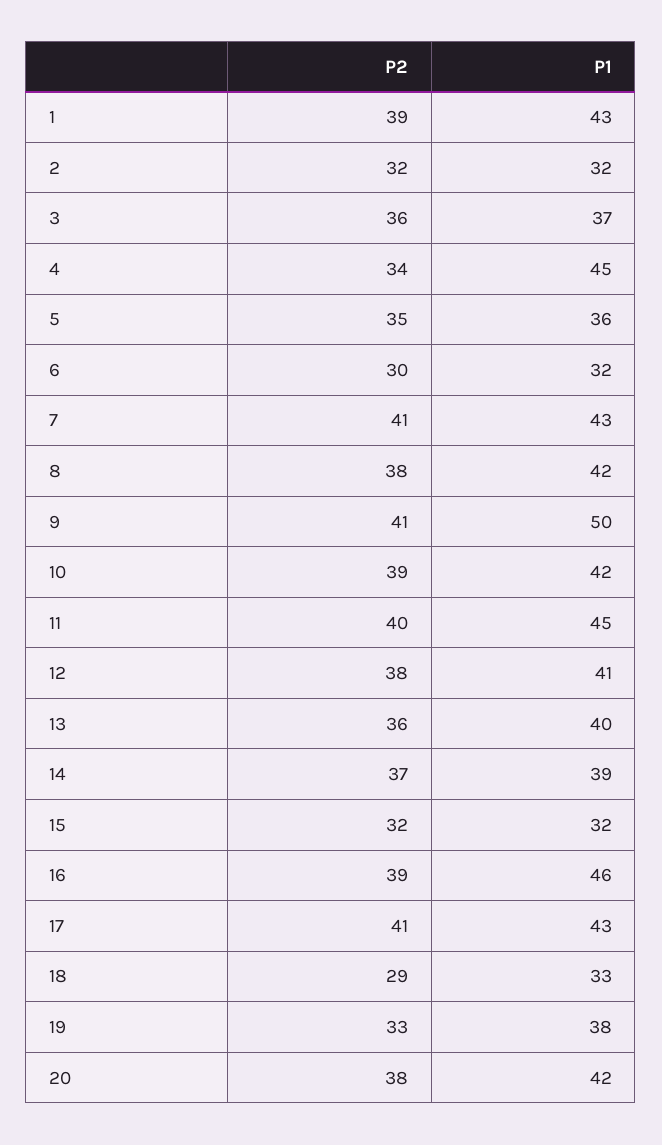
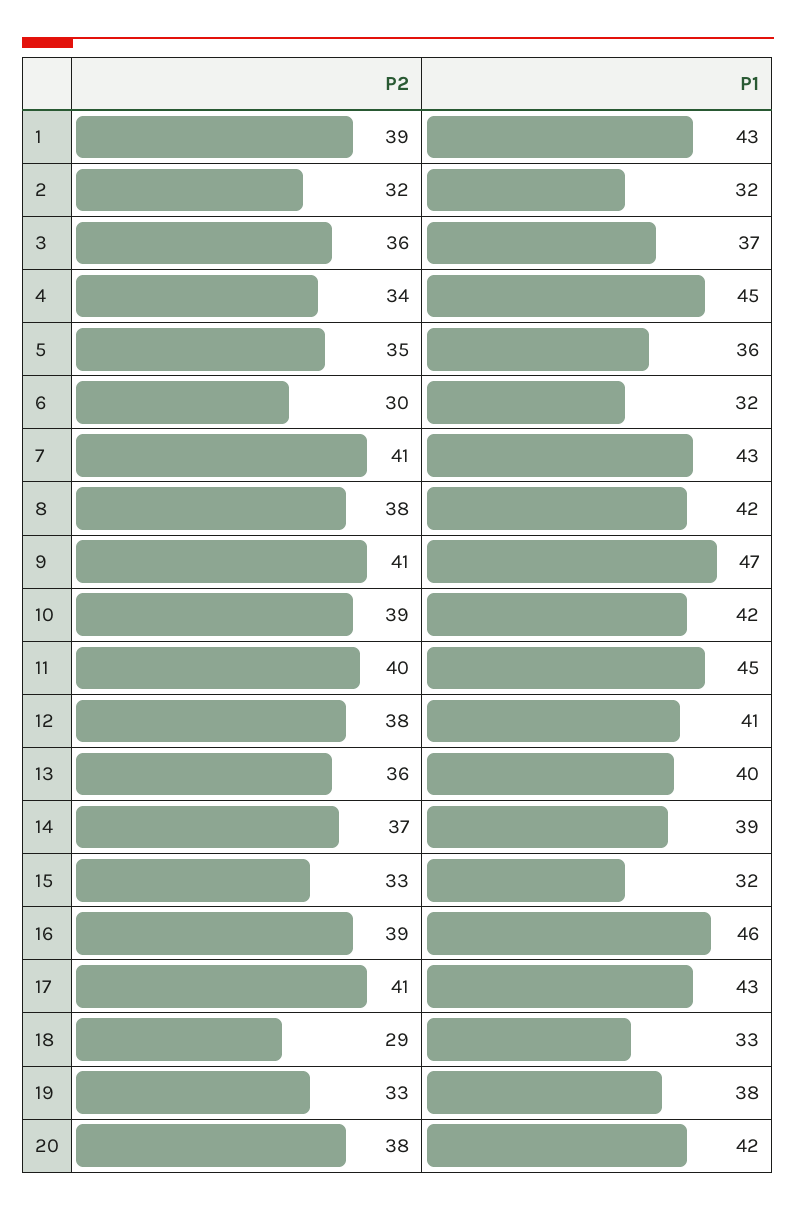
  {
    "P2": {
      "1": 39,
      "2": 32,
      "3": 36,
      "4": 34,
      "5": 35,
      "6": 30,
      "7": 41,
      "8": 38,
      "9": 41,
      "10": 39,
      "11": 40,
      "12": 38,
      "13": 36,
      "14": 37,
-     "15": 32,
+     "15": 33,
      "16": 39,
      "17": 41,
      "18": 29,
      "19": 33,
      "20": 38
    },
    "P1": {
      "1": 43,
      "2": 32,
      "3": 37,
      "4": 45,
      "5": 36,
      "6": 32,
      "7": 43,
      "8": 42,
-     "9": 50,
+     "9": 47,
      "10": 42,
      "11": 45,
      "12": 41,
      "13": 40,
      "14": 39,
      "15": 32,
      "16": 46,
      "17": 43,
      "18": 33,
      "19": 38,
      "20": 42
    }
  }

